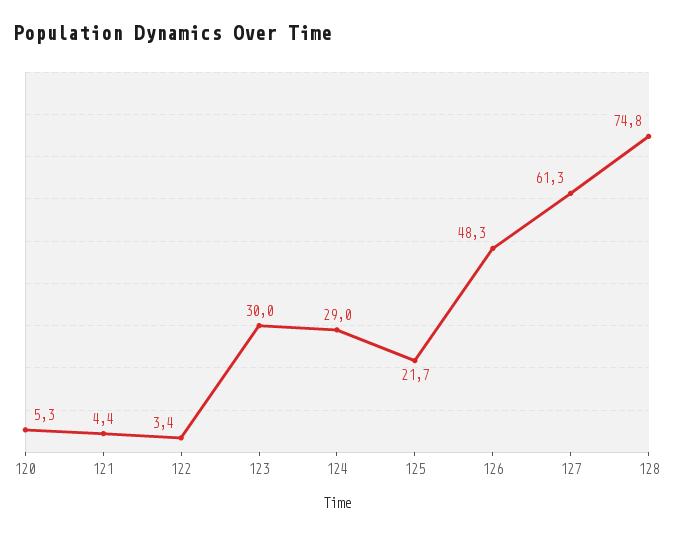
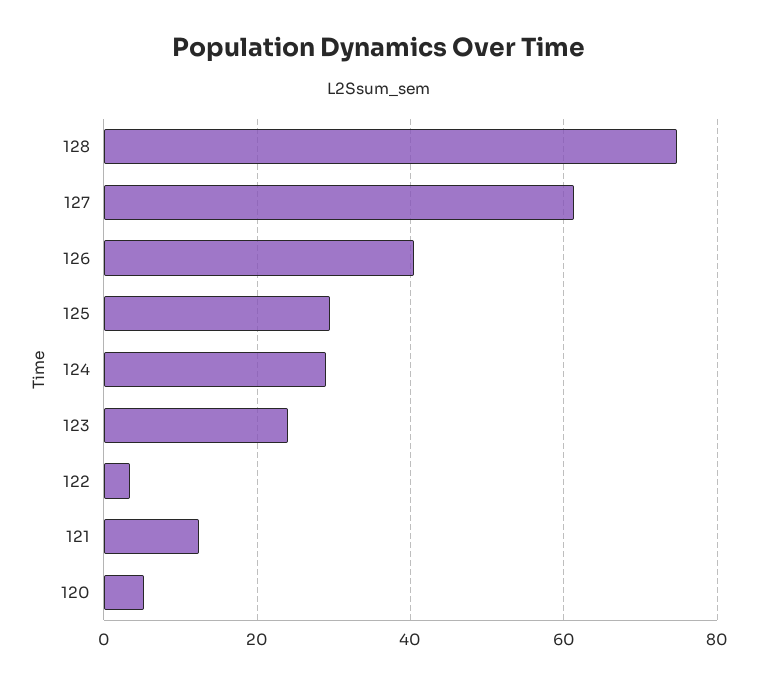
  {
    "120": 5.3,
-   "121": 4.4,
+   "121": 12,
    "122": 3.4,
-   "123": 30,
+   "123": 24,
    "124": 29,
-   "125": 21.7,
+   "125": 30,
-   "126": 48.3,
+   "126": 40,
    "127": 61.3,
    "128": 74.8
  }

